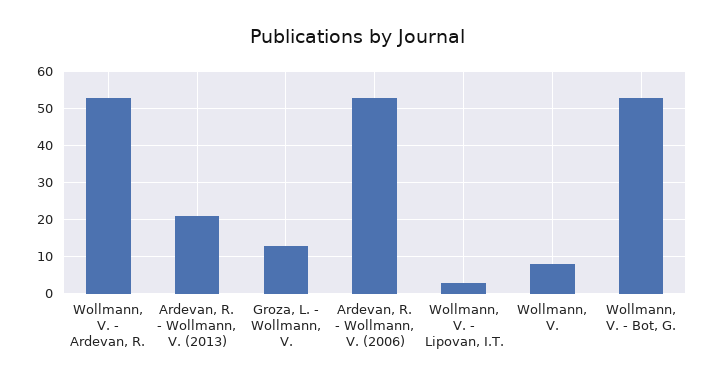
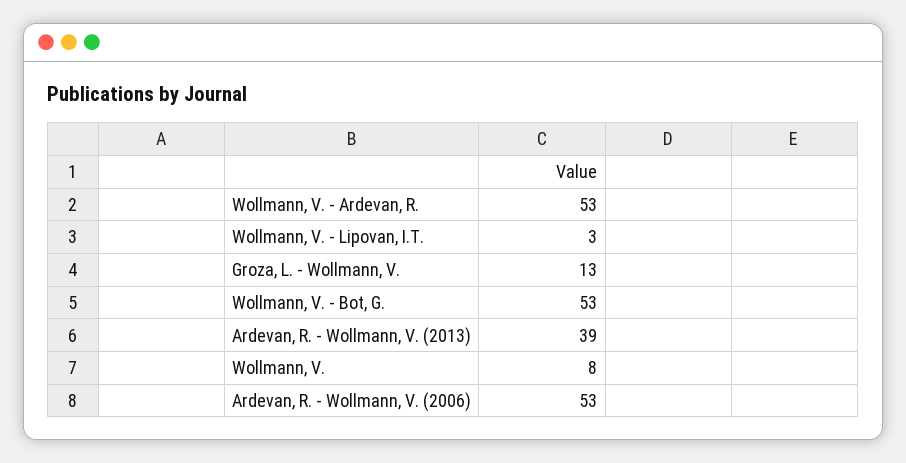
  {
    "Wollmann, V. - Ardevan, R.": 53,
-   "Ardevan, R. - Wollmann, V. (2013)": 20,
+   "Ardevan, R. - Wollmann, V. (2013)": 39,
    "Groza, L. - Wollmann, V.": 13,
    "Ardevan, R. - Wollmann, V. (2006)": 53,
    "Wollmann, V. - Lipovan, I.T.": 3,
    "Wollmann, V.": 8,
    "Wollmann, V. - Bot, G.": 53
  }

